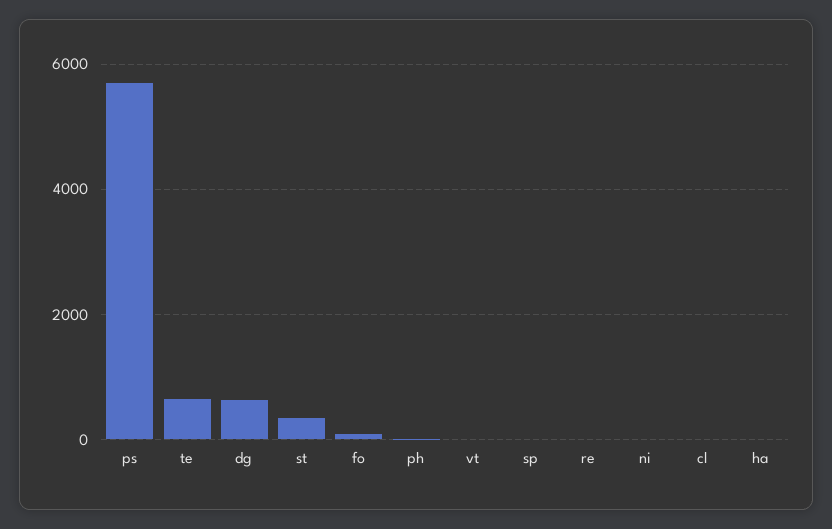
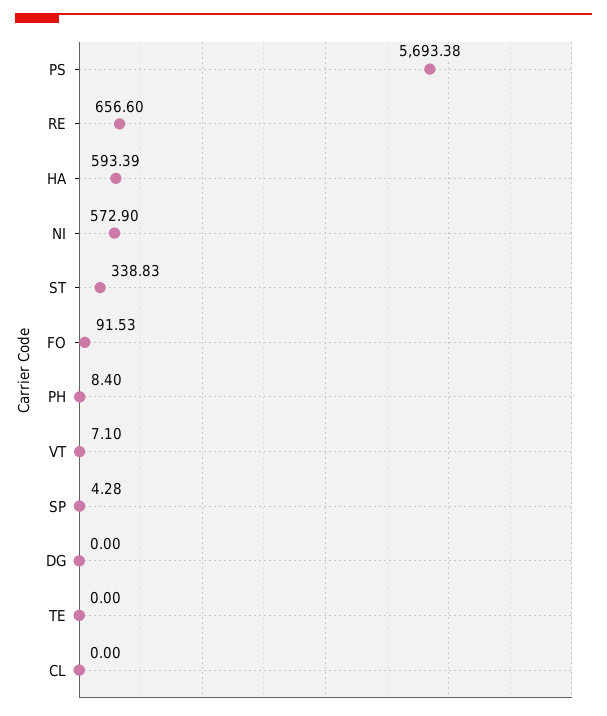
  {
    "ps": 5693.38,
-   "te": 600,
+   "te": 0,
-   "dg": 600,
+   "dg": 0,
    "st": 338.83,
    "fo": 91.53,
    "ph": 8.4,
    "vt": 7.1,
    "sp": 4.28,
-   "re": 0,
+   "re": 656.6,
-   "ni": 0,
+   "ni": 572.9,
    "cl": 0,
-   "ha": 0
+   "ha": 593.39
  }

